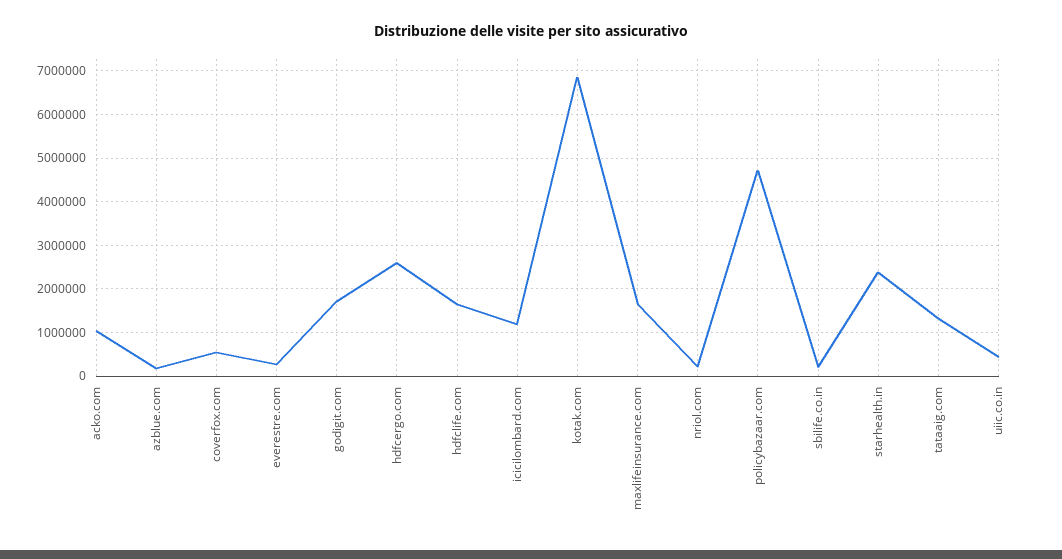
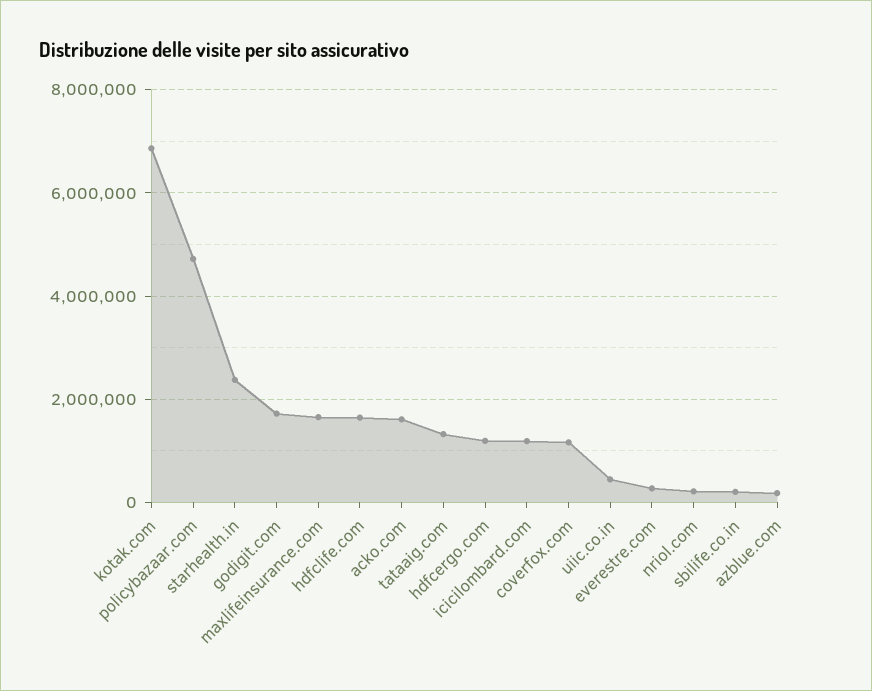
  {
-   "acko.com": 1000000,
+   "acko.com": 1600000,
    "azblue.com": 200000,
-   "coverfox.com": 600000,
+   "coverfox.com": 1200000,
    "everestre.com": 200000,
    "godigit.com": 1800000,
-   "hdfcergo.com": 2600000,
+   "hdfcergo.com": 1200000,
    "hdfclife.com": 1600000,
    "icicilombard.com": 1200000,
    "kotak.com": 6800000,
    "maxlifeinsurance.com": 1600000,
    "nriol.com": 200000,
    "policybazaar.com": 4800000,
    "sbilife.co.in": 200000,
    "starhealth.in": 2400000,
    "tataaig.com": 1400000,
    "uiic.co.in": 400000
  }

